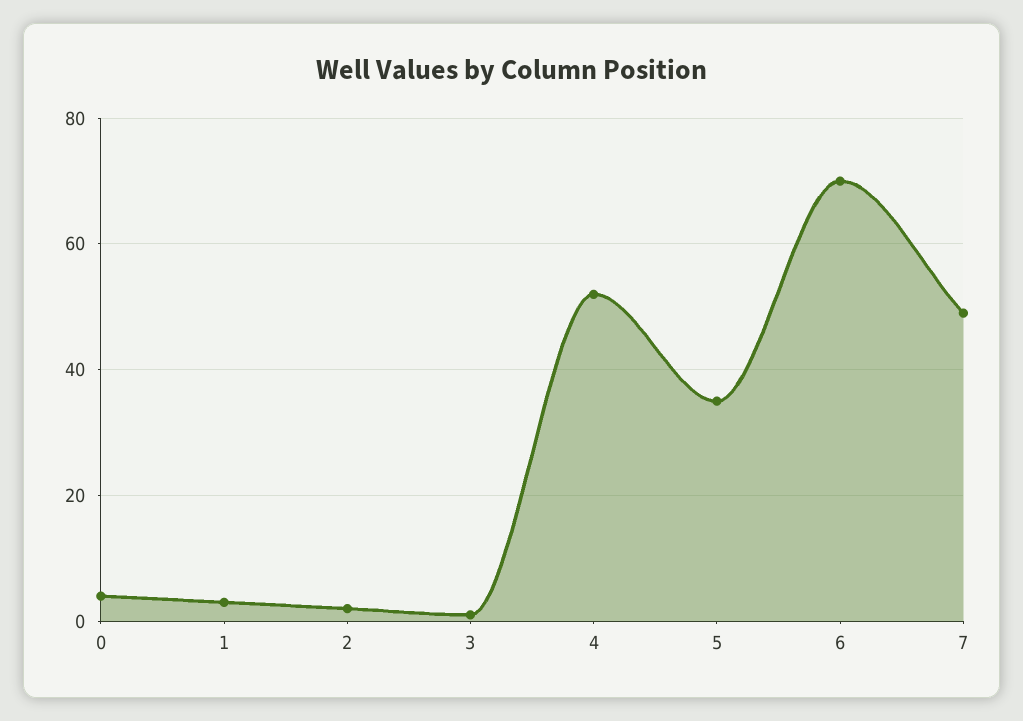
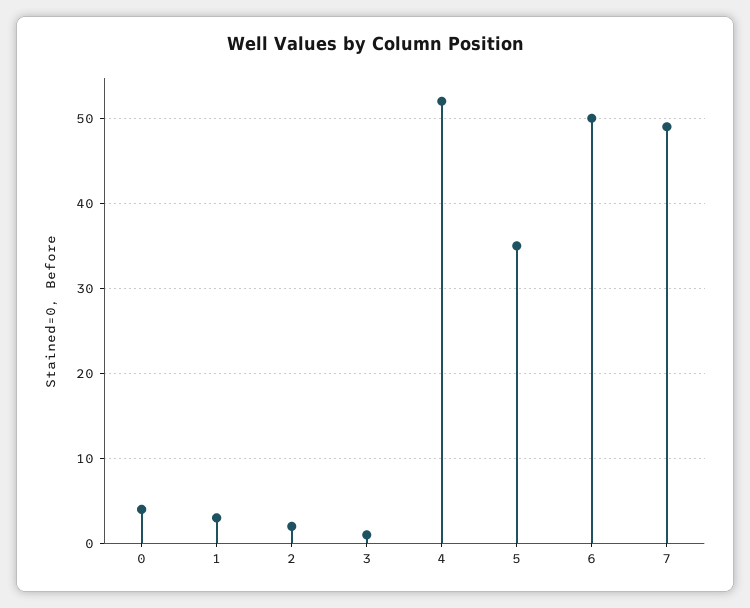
  {
    "0": 4,
    "1": 3,
    "2": 2,
    "3": 1,
    "4": 52,
    "5": 35,
-   "6": 70,
+   "6": 50,
    "7": 49
  }

